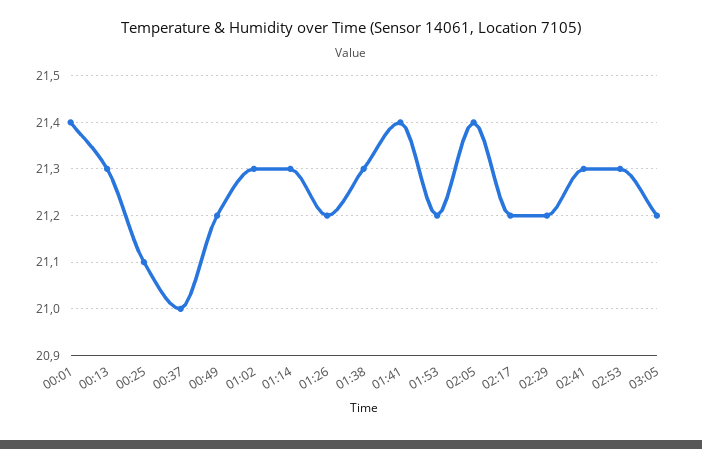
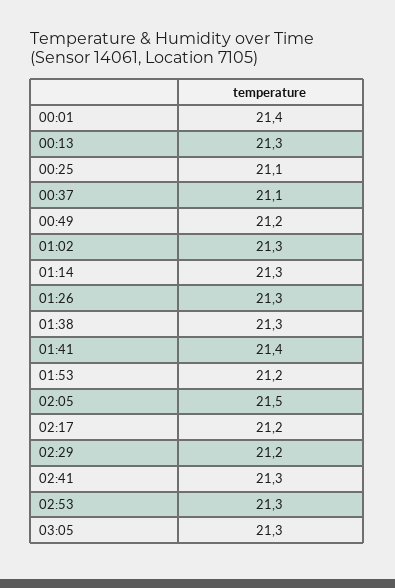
  {
    "00:01": 21.4,
    "00:13": 21.3,
    "00:25": 21.1,
-   "00:37": 21,
+   "00:37": 21.1,
    "00:49": 21.2,
    "01:02": 21.3,
    "01:14": 21.3,
-   "01:26": 21.2,
+   "01:26": 21.3,
    "01:38": 21.3,
    "01:41": 21.4,
    "01:53": 21.2,
-   "02:05": 21.4,
+   "02:05": 21.5,
    "02:17": 21.2,
    "02:29": 21.2,
    "02:41": 21.3,
    "02:53": 21.3,
-   "03:05": 21.2
+   "03:05": 21.3
  }

